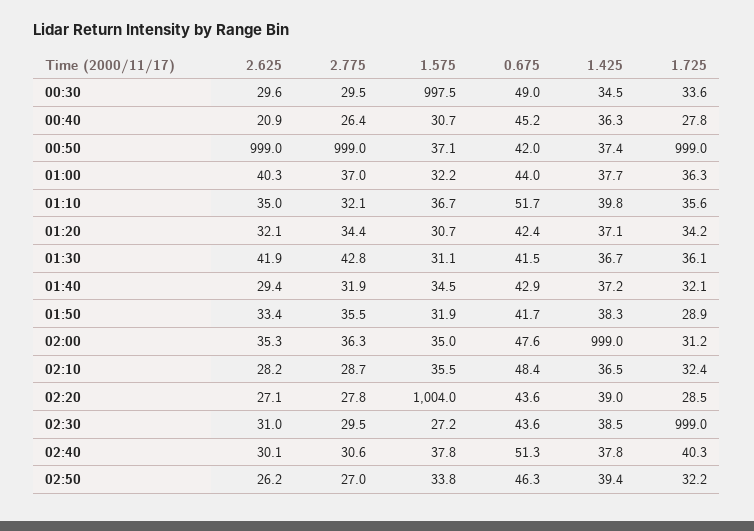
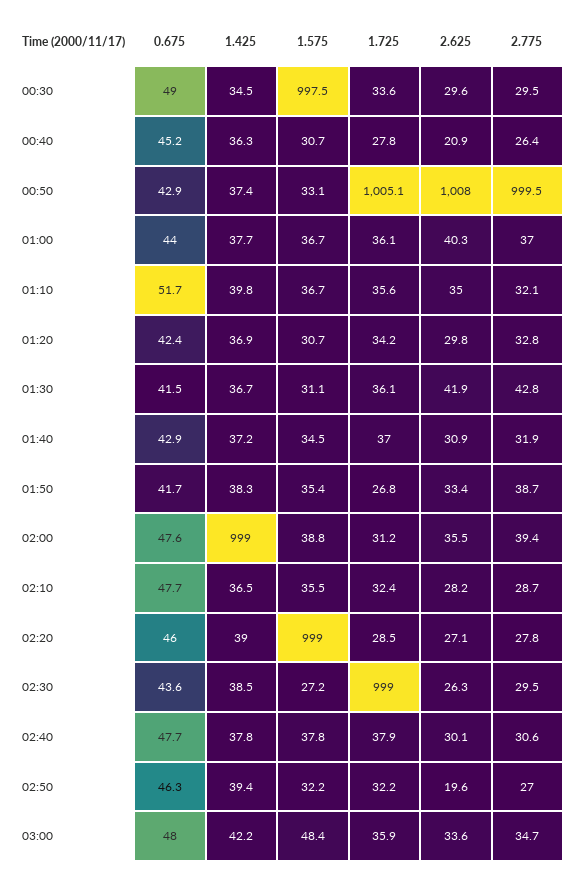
  {
    "2.625": {
      "00:30": 29.6,
      "00:40": 20.9,
-     "00:50": 999,
+     "00:50": 1008,
      "01:00": 40.3,
      "01:10": 35,
-     "01:20": 32.1,
+     "01:20": 29.8,
      "01:30": 41.9,
-     "01:40": 29.4,
+     "01:40": 30.9,
      "01:50": 33.4,
-     "02:00": 35.3,
+     "02:00": 35.5,
      "02:10": 28.2,
      "02:20": 27.1,
-     "02:30": 31,
+     "02:30": 26.3,
      "02:40": 30.1,
-     "02:50": 26.2
+     "02:50": 19.6,
+     "03:00": 33.6
    },
    "2.775": {
      "00:30": 29.5,
      "00:40": 26.4,
-     "00:50": 999,
+     "00:50": 999.5,
      "01:00": 37,
      "01:10": 32.1,
-     "01:20": 34.4,
+     "01:20": 32.8,
      "01:30": 42.8,
      "01:40": 31.9,
-     "01:50": 35.5,
+     "01:50": 38.7,
-     "02:00": 36.3,
+     "02:00": 39.4,
      "02:10": 28.7,
      "02:20": 27.8,
      "02:30": 29.5,
      "02:40": 30.6,
-     "02:50": 27
+     "02:50": 27,
+     "03:00": 34.7
    },
    "1.575": {
      "00:30": 997.5,
      "00:40": 30.7,
-     "00:50": 37.1,
+     "00:50": 33.1,
-     "01:00": 32.2,
+     "01:00": 36.7,
      "01:10": 36.7,
      "01:20": 30.7,
      "01:30": 31.1,
      "01:40": 34.5,
-     "01:50": 31.9,
+     "01:50": 35.4,
-     "02:00": 35,
+     "02:00": 38.8,
      "02:10": 35.5,
-     "02:20": 1004,
+     "02:20": 999,
      "02:30": 27.2,
      "02:40": 37.8,
-     "02:50": 33.8
+     "02:50": 32.2,
+     "03:00": 48.4
    },
    "0.675": {
      "00:30": 49,
      "00:40": 45.2,
-     "00:50": 42,
+     "00:50": 42.9,
      "01:00": 44,
      "01:10": 51.7,
      "01:20": 42.4,
      "01:30": 41.5,
      "01:40": 42.9,
      "01:50": 41.7,
      "02:00": 47.6,
-     "02:10": 48.4,
+     "02:10": 47.7,
-     "02:20": 43.6,
+     "02:20": 46,
      "02:30": 43.6,
-     "02:40": 51.3,
+     "02:40": 47.7,
-     "02:50": 46.3
+     "02:50": 46.3,
+     "03:00": 48
    },
    "1.425": {
      "00:30": 34.5,
      "00:40": 36.3,
      "00:50": 37.4,
      "01:00": 37.7,
      "01:10": 39.8,
-     "01:20": 37.1,
+     "01:20": 36.9,
      "01:30": 36.7,
      "01:40": 37.2,
      "01:50": 38.3,
      "02:00": 999,
      "02:10": 36.5,
      "02:20": 39,
      "02:30": 38.5,
      "02:40": 37.8,
-     "02:50": 39.4
+     "02:50": 39.4,
+     "03:00": 42.2
    },
    "1.725": {
      "00:30": 33.6,
      "00:40": 27.8,
-     "00:50": 999,
+     "00:50": 1005.1,
-     "01:00": 36.3,
+     "01:00": 36.1,
      "01:10": 35.6,
      "01:20": 34.2,
      "01:30": 36.1,
-     "01:40": 32.1,
+     "01:40": 37,
-     "01:50": 28.9,
+     "01:50": 26.8,
      "02:00": 31.2,
      "02:10": 32.4,
      "02:20": 28.5,
      "02:30": 999,
-     "02:40": 40.3,
+     "02:40": 37.9,
-     "02:50": 32.2
+     "02:50": 32.2,
+     "03:00": 35.9
    }
  }

